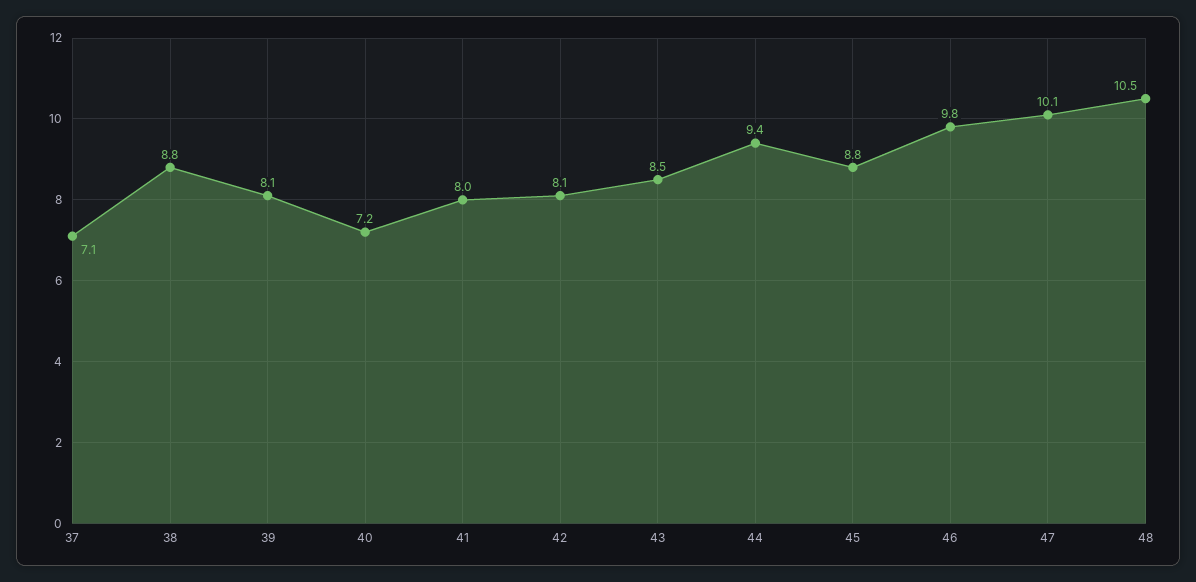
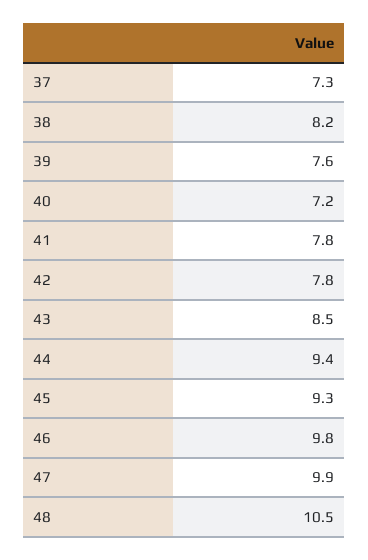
  {
-   "37": 7.1,
+   "37": 7.3,
-   "38": 8.8,
+   "38": 8.2,
-   "39": 8.1,
+   "39": 7.6,
    "40": 7.2,
-   "41": 8,
+   "41": 7.8,
-   "42": 8.1,
+   "42": 7.8,
    "43": 8.5,
    "44": 9.4,
-   "45": 8.8,
+   "45": 9.3,
    "46": 9.8,
-   "47": 10.1,
+   "47": 9.9,
    "48": 10.5
  }

